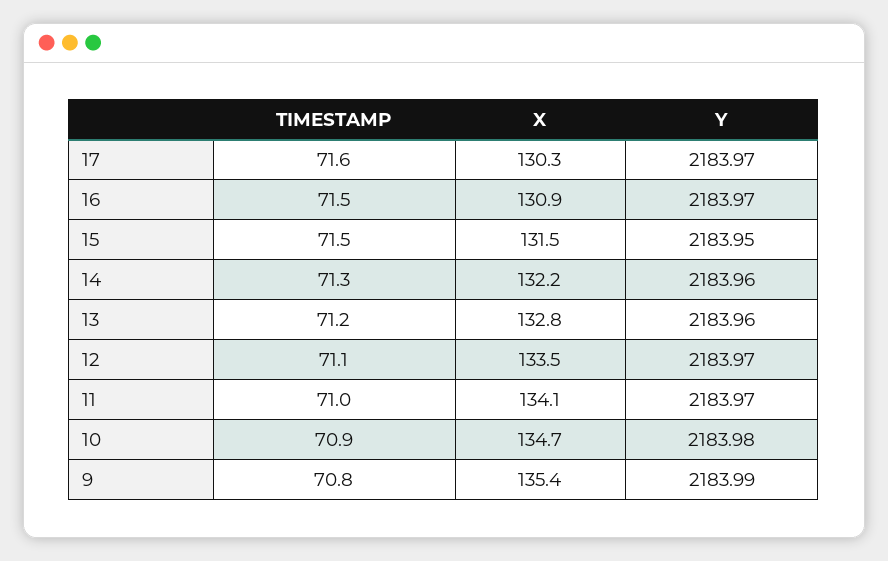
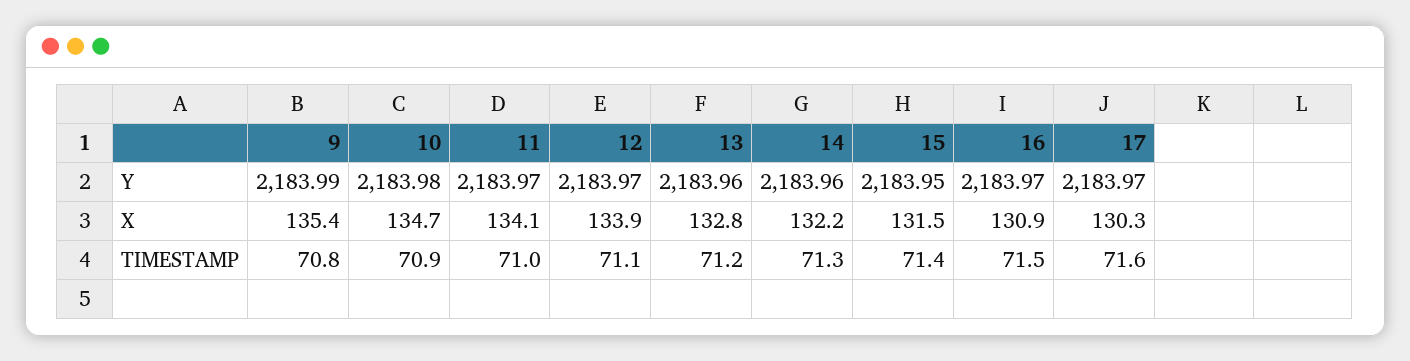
  {
    "TIMESTAMP": {
      "17": 71.6,
      "16": 71.5,
-     "15": 71.5,
+     "15": 71.4,
      "14": 71.3,
      "13": 71.2,
      "12": 71.1,
      "11": 71,
      "10": 70.9,
      "9": 70.8
    },
    "X": {
      "17": 130.3,
      "16": 130.9,
      "15": 131.5,
      "14": 132.2,
      "13": 132.8,
-     "12": 133.5,
+     "12": 133.9,
      "11": 134.1,
      "10": 134.7,
      "9": 135.4
    },
    "Y": {
      "17": 2183.97,
      "16": 2183.97,
      "15": 2183.95,
      "14": 2183.96,
      "13": 2183.96,
      "12": 2183.97,
      "11": 2183.97,
      "10": 2183.98,
      "9": 2183.99
    }
  }

